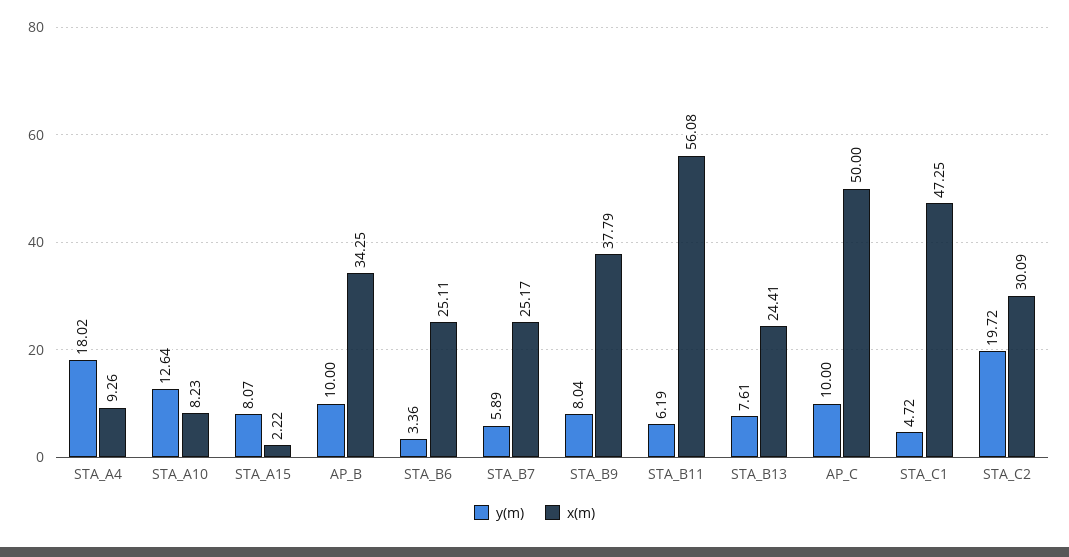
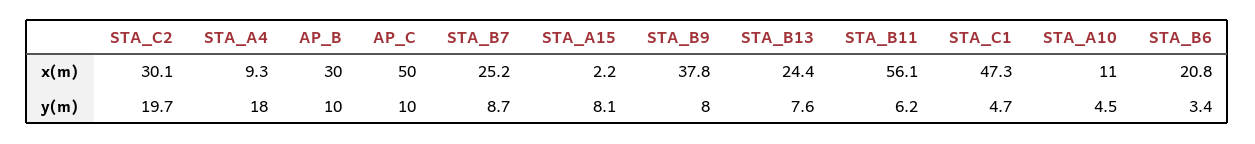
  {
    "y(m)": {
      "STA_A4": 18.02,
-     "STA_A10": 12.64,
+     "STA_A10": 4.5,
      "STA_A15": 8.07,
      "AP_B": 10,
      "STA_B6": 3.36,
-     "STA_B7": 5.89,
+     "STA_B7": 8.7,
      "STA_B9": 8.04,
      "STA_B11": 6.19,
      "STA_B13": 7.61,
      "AP_C": 10,
      "STA_C1": 4.72,
      "STA_C2": 19.72
    },
    "x(m)": {
      "STA_A4": 9.26,
-     "STA_A10": 8.23,
+     "STA_A10": 11,
      "STA_A15": 2.22,
-     "AP_B": 34.25,
+     "AP_B": 30,
-     "STA_B6": 25.11,
+     "STA_B6": 20.8,
      "STA_B7": 25.17,
      "STA_B9": 37.79,
      "STA_B11": 56.08,
      "STA_B13": 24.41,
      "AP_C": 50,
      "STA_C1": 47.25,
      "STA_C2": 30.09
    }
  }

